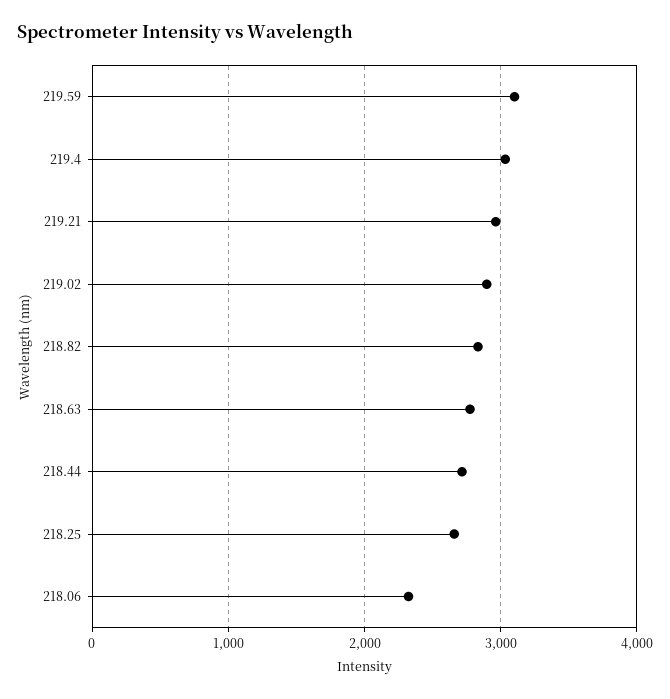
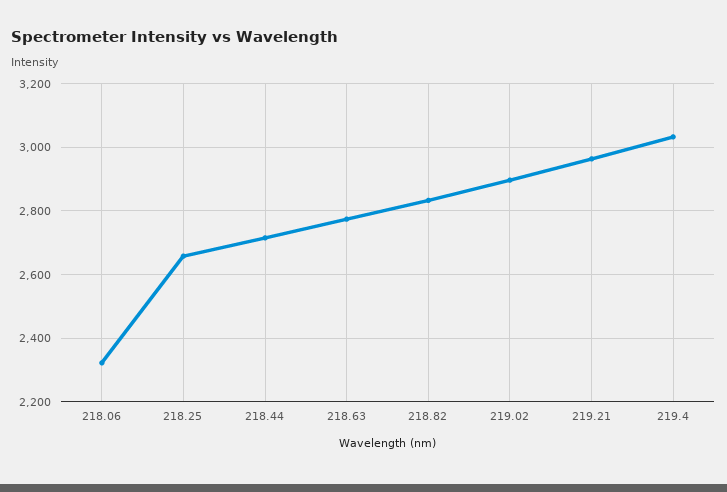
  {
-   "219.59": 3100,
    "219.4": 3040,
    "219.21": 2960,
    "219.02": 2900,
    "218.82": 2840,
    "218.63": 2780,
    "218.44": 2720,
    "218.25": 2660,
    "218.06": 2320
  }

